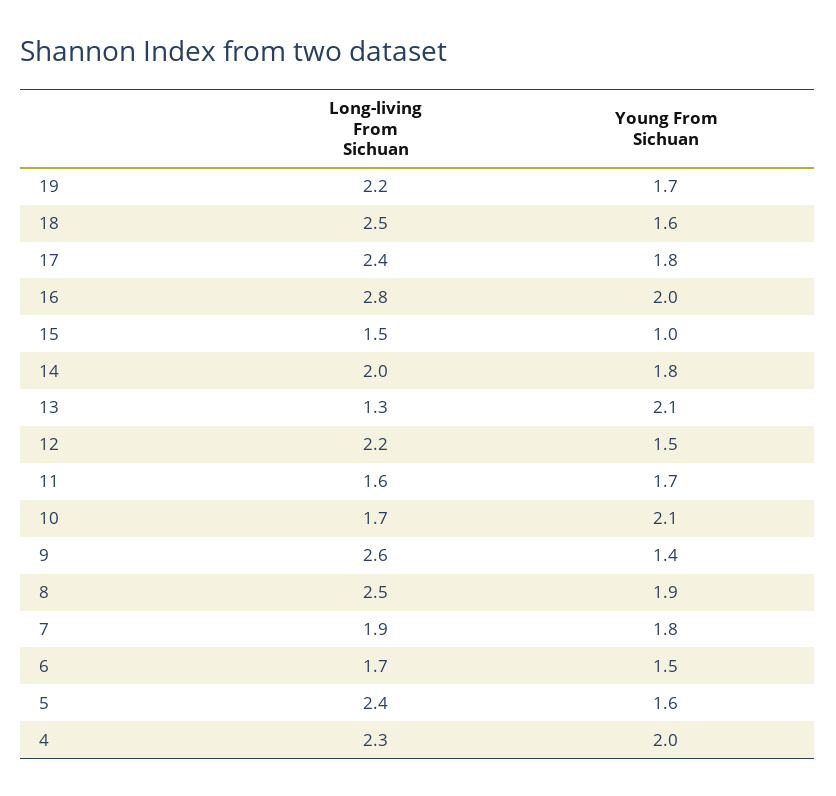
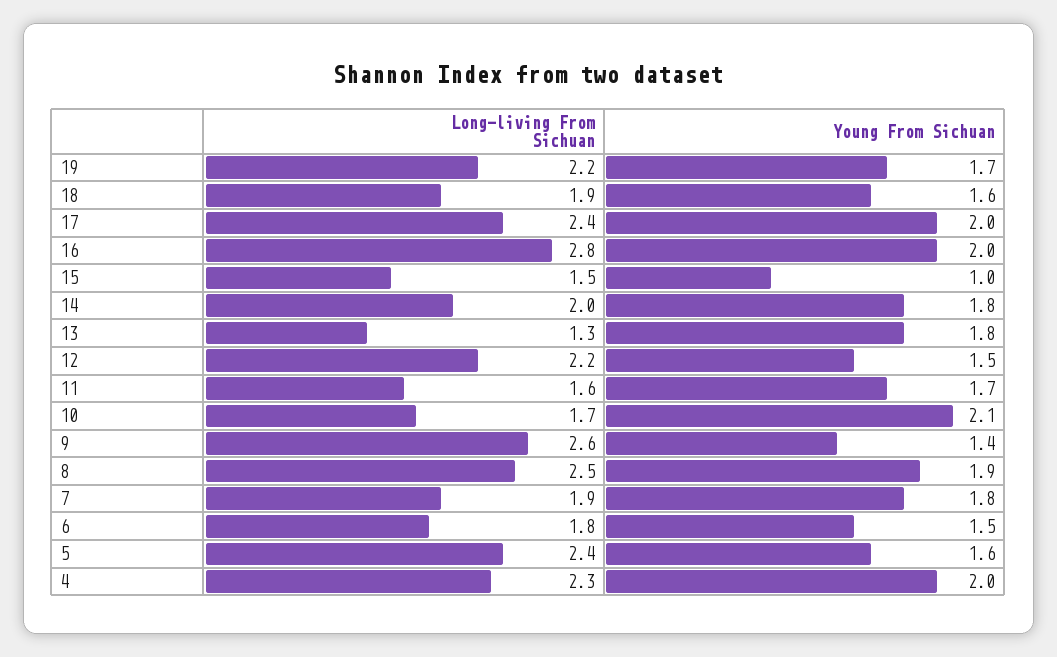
  {
    "Long-living From Sichuan": {
      "19": 2.2,
-     "18": 2.5,
+     "18": 1.9,
      "17": 2.4,
      "16": 2.8,
      "15": 1.5,
      "14": 2,
      "13": 1.3,
      "12": 2.2,
      "11": 1.6,
      "10": 1.7,
      "9": 2.6,
      "8": 2.5,
      "7": 1.9,
-     "6": 1.7,
+     "6": 1.8,
      "5": 2.4,
      "4": 2.3
    },
    "Young From Sichuan": {
      "19": 1.7,
      "18": 1.6,
-     "17": 1.8,
+     "17": 2,
      "16": 2,
      "15": 1,
      "14": 1.8,
-     "13": 2.1,
+     "13": 1.8,
      "12": 1.5,
      "11": 1.7,
      "10": 2.1,
      "9": 1.4,
      "8": 1.9,
      "7": 1.8,
      "6": 1.5,
      "5": 1.6,
      "4": 2
    }
  }

